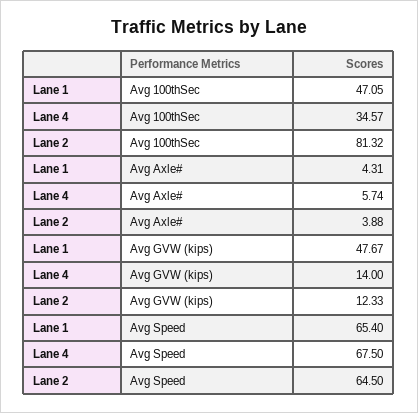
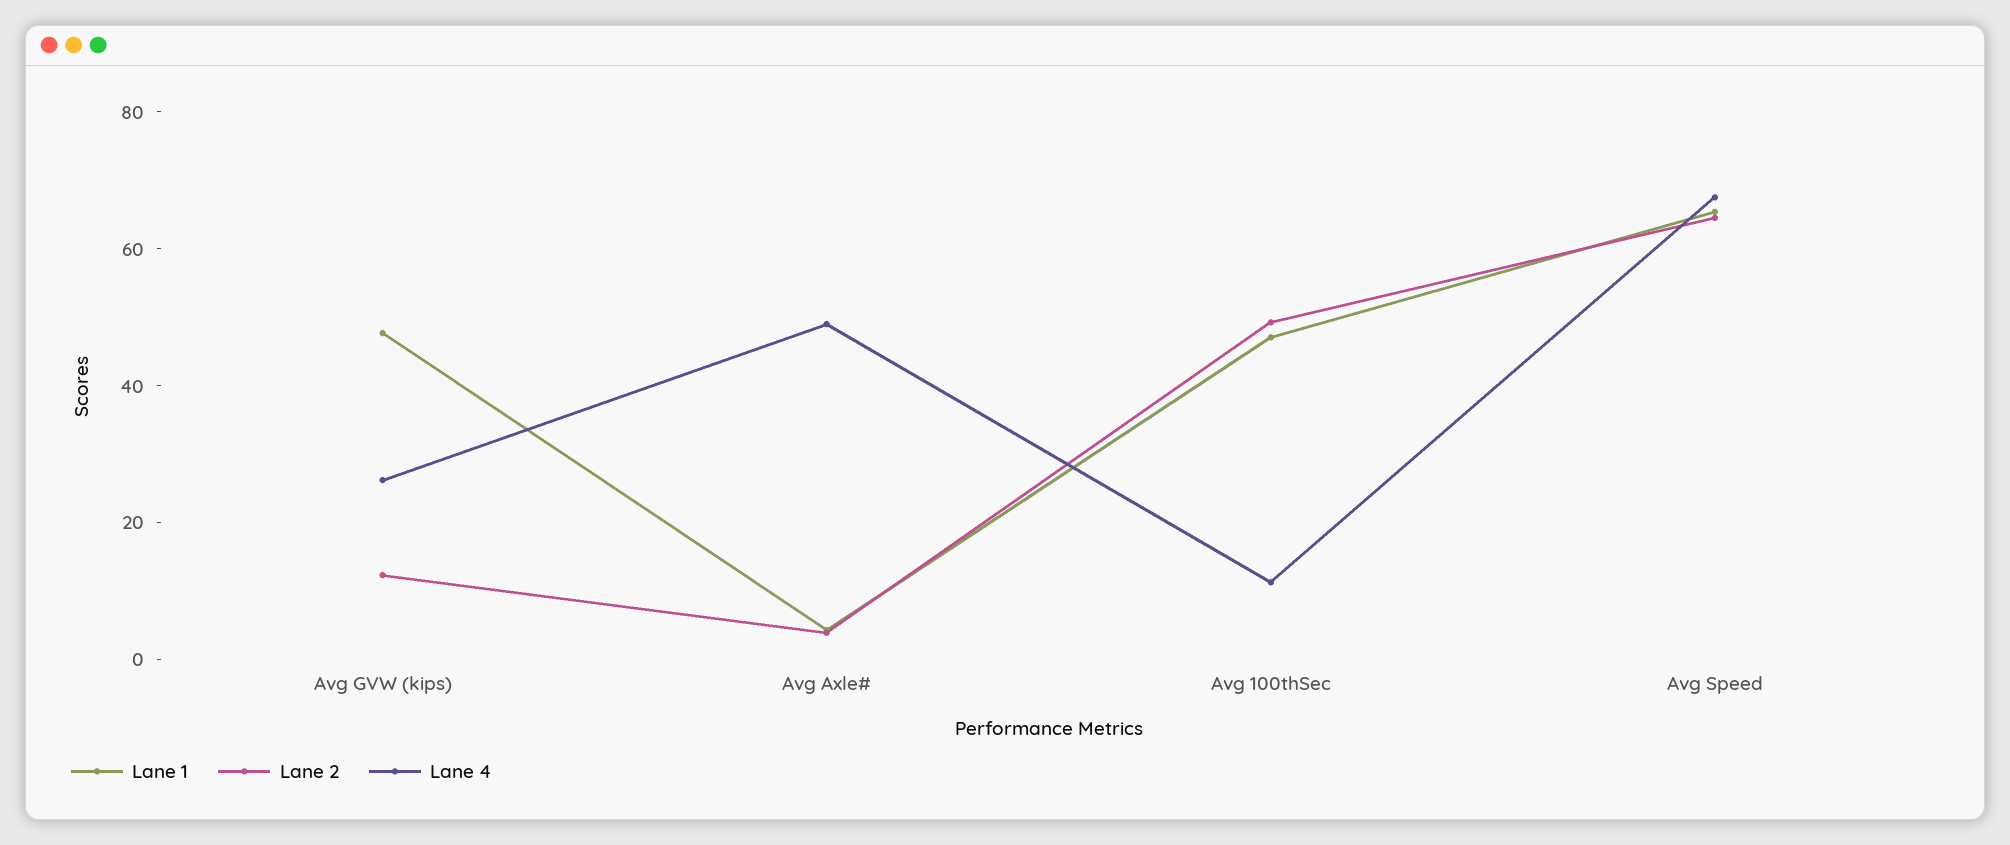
  {
    "Lane 1": {
      "Avg 100thSec": 47.05,
      "Avg Axle#": 4.31,
      "Avg GVW (kips)": 47.67,
      "Avg Speed": 65.4
    },
    "Lane 4": {
-     "Avg 100thSec": 34.57,
+     "Avg 100thSec": 10,
-     "Avg Axle#": 5.74,
+     "Avg Axle#": 50,
-     "Avg GVW (kips)": 14,
+     "Avg GVW (kips)": 25,
      "Avg Speed": 67.5
    },
    "Lane 2": {
-     "Avg 100thSec": 81.32,
+     "Avg 100thSec": 50,
      "Avg Axle#": 3.88,
      "Avg GVW (kips)": 12.33,
      "Avg Speed": 64.5
    }
  }

